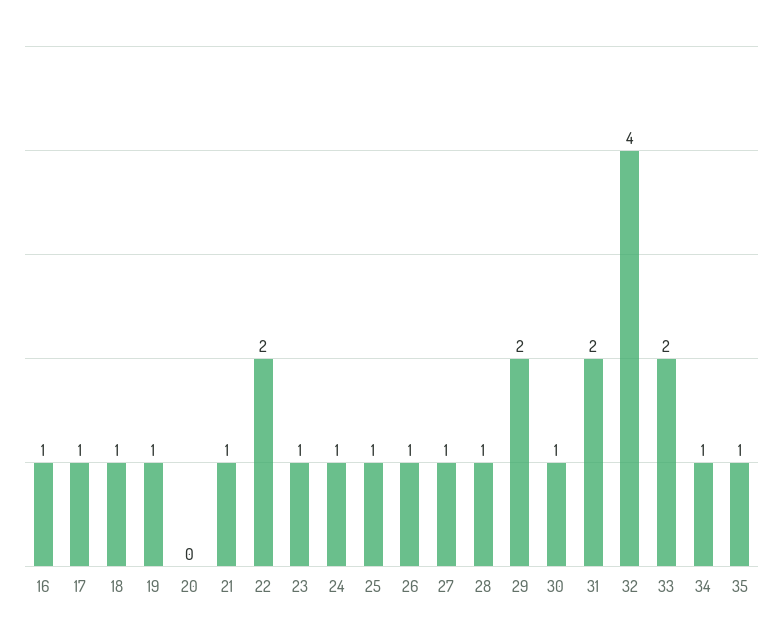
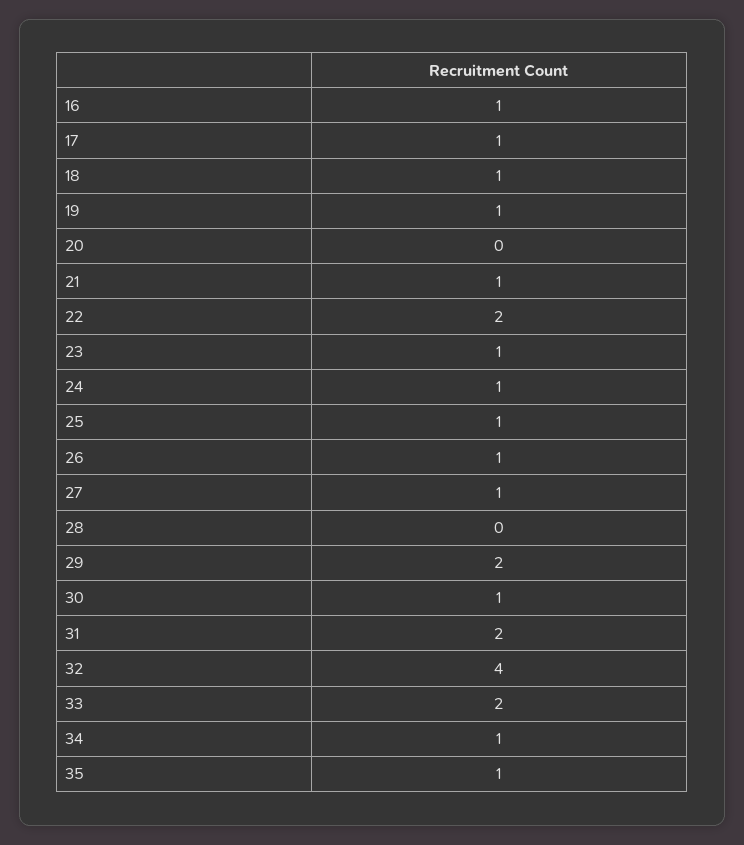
  {
    "16": 1,
    "17": 1,
    "18": 1,
    "19": 1,
    "20": 0,
    "21": 1,
    "22": 2,
    "23": 1,
    "24": 1,
    "25": 1,
    "26": 1,
    "27": 1,
-   "28": 1,
+   "28": 0,
    "29": 2,
    "30": 1,
    "31": 2,
    "32": 4,
    "33": 2,
    "34": 1,
    "35": 1
  }

